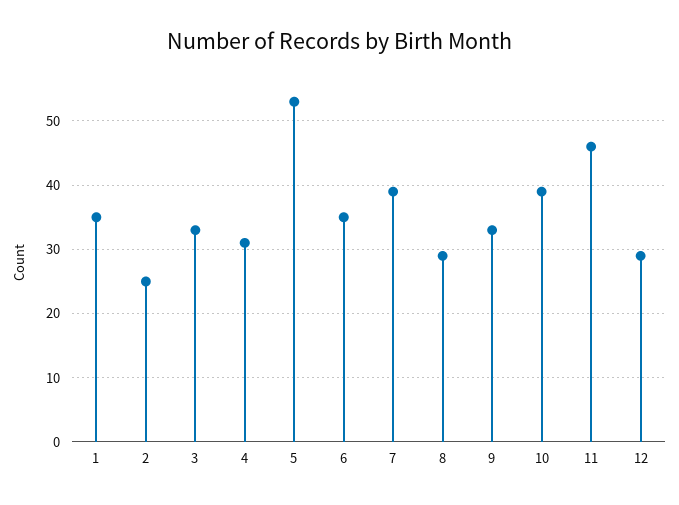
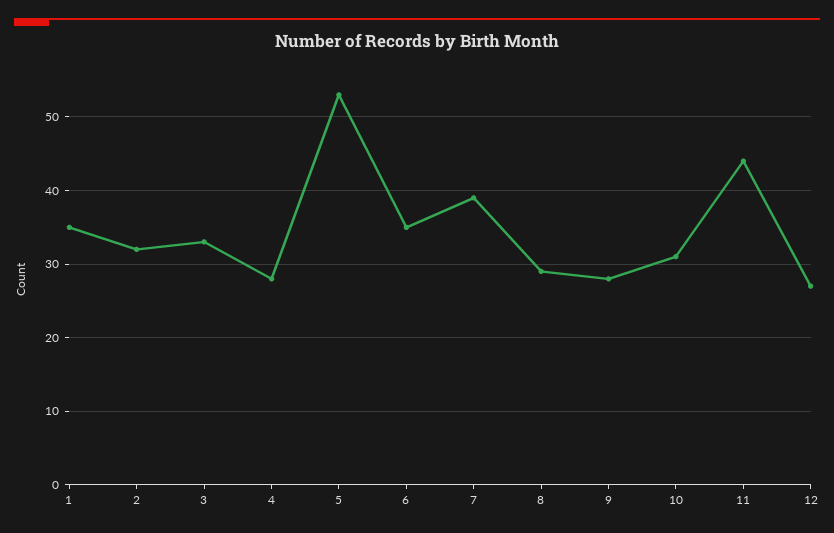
  {
    "1": 35,
-   "2": 25,
+   "2": 32,
    "3": 33,
-   "4": 31,
+   "4": 28,
    "5": 53,
    "6": 35,
    "7": 39,
    "8": 29,
-   "9": 33,
+   "9": 28,
-   "10": 39,
+   "10": 31,
-   "11": 46,
+   "11": 44,
-   "12": 29
+   "12": 27
  }

